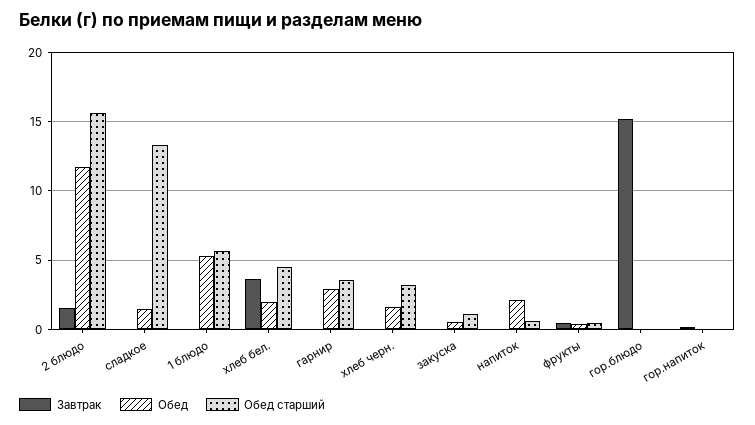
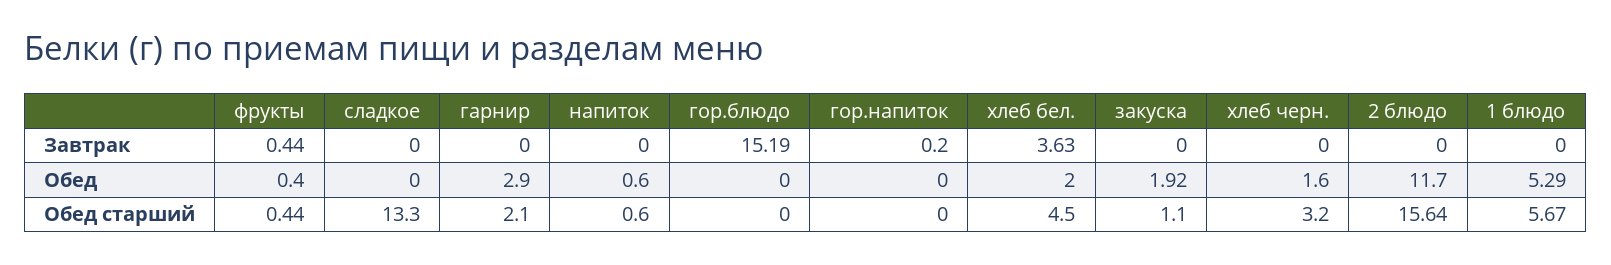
  {
    "Завтрак": {
-     "2 блюдо": 1.5,
+     "2 блюдо": 0,
      "сладкое": 0,
      "1 блюдо": 0,
      "хлеб бел.": 3.63,
      "гарнир": 0,
      "хлеб черн.": 0,
      "закуска": 0,
      "напиток": 0,
      "фрукты": 0.44,
      "гор.блюдо": 15.19,
      "гор.напиток": 0.2
    },
    "Обед": {
      "2 блюдо": 11.7,
-     "сладкое": 1.5,
+     "сладкое": 0,
      "1 блюдо": 5.29,
      "хлеб бел.": 2,
      "гарнир": 2.9,
      "хлеб черн.": 1.6,
-     "закуска": 0.5,
+     "закуска": 1.92,
-     "напиток": 2,
+     "напиток": 0.6,
      "фрукты": 0.4,
      "гор.блюдо": 0,
      "гор.напиток": 0
    },
    "Обед старший": {
      "2 блюдо": 15.64,
      "сладкое": 13.3,
      "1 блюдо": 5.67,
      "хлеб бел.": 4.5,
-     "гарнир": 3.5,
+     "гарнир": 2.1,
      "хлеб черн.": 3.2,
      "закуска": 1.1,
      "напиток": 0.6,
      "фрукты": 0.44,
      "гор.блюдо": 0,
      "гор.напиток": 0
    }
  }

